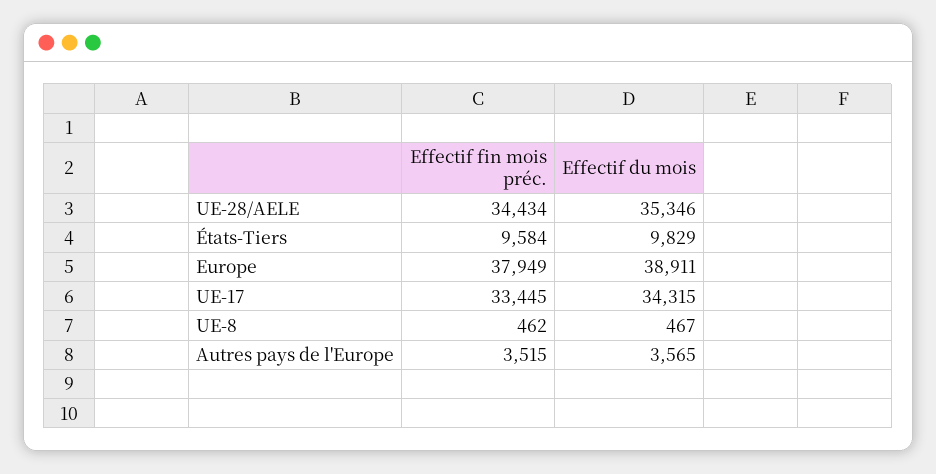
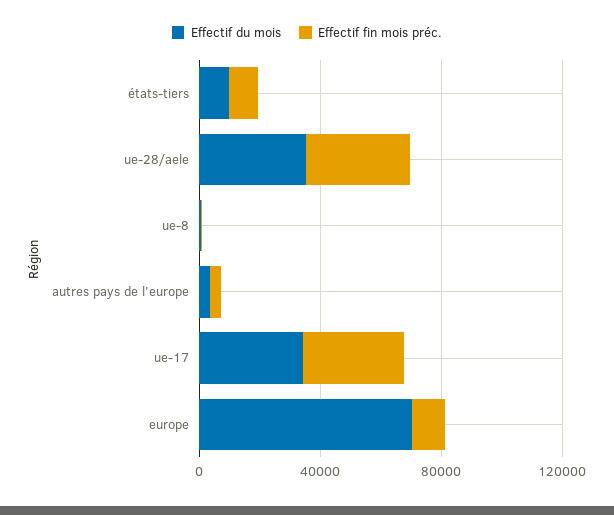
  {
    "Effectif fin mois préc.": {
      "UE-28/AELE": 34434,
      "États-Tiers": 9584,
-     "Europe": 37949,
+     "Europe": 10000,
      "UE-17": 33445,
      "UE-8": 462,
      "Autres pays de l'Europe": 3515
    },
    "Effectif du mois": {
      "UE-28/AELE": 35346,
      "États-Tiers": 9829,
-     "Europe": 38911,
+     "Europe": 70000,
      "UE-17": 34315,
      "UE-8": 467,
      "Autres pays de l'Europe": 3565
    }
  }

